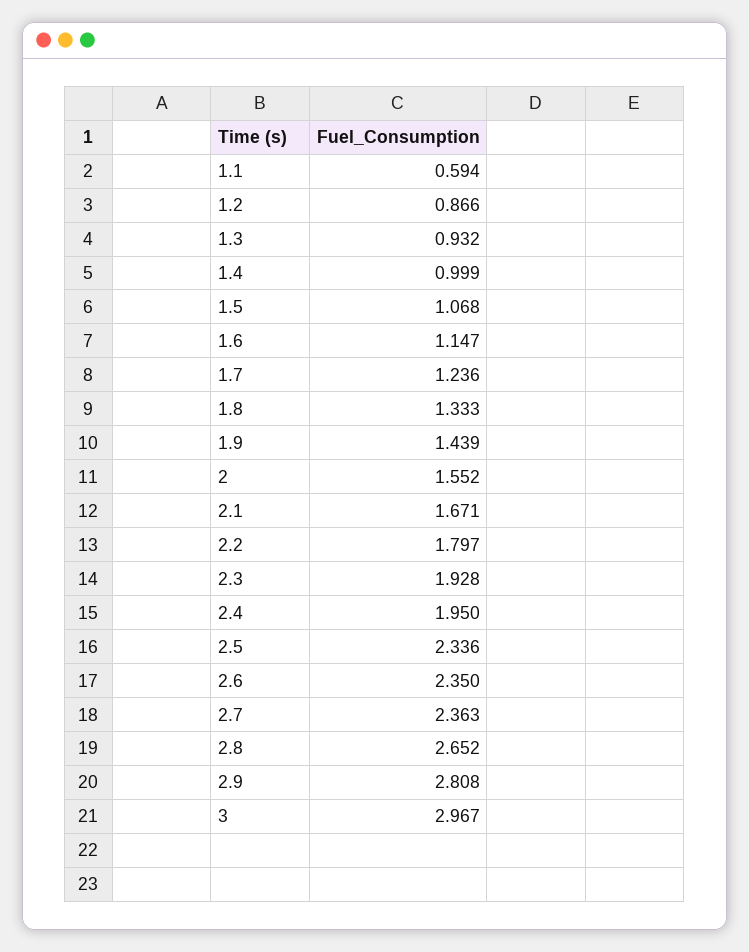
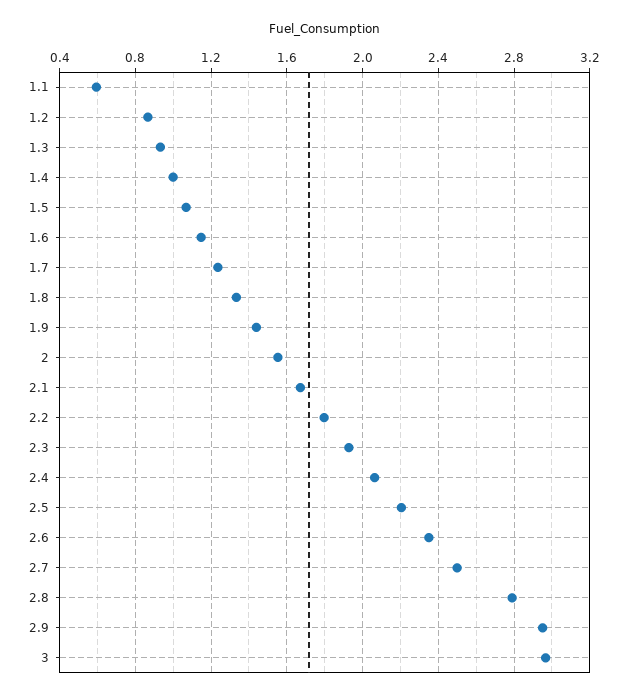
  {
    "1.1": 0.594,
    "1.2": 0.866,
    "1.3": 0.932,
    "1.4": 0.999,
    "1.5": 1.068,
    "1.6": 1.147,
    "1.7": 1.236,
    "1.8": 1.333,
    "1.9": 1.439,
    "2": 1.552,
    "2.1": 1.671,
    "2.2": 1.797,
    "2.3": 1.928,
-   "2.4": 1.95,
+   "2.4": 2.05,
-   "2.5": 2.336,
+   "2.5": 2.2,
    "2.6": 2.35,
-   "2.7": 2.363,
+   "2.7": 2.5,
-   "2.8": 2.652,
+   "2.8": 2.8,
-   "2.9": 2.808,
+   "2.9": 2.95,
    "3": 2.967
  }

